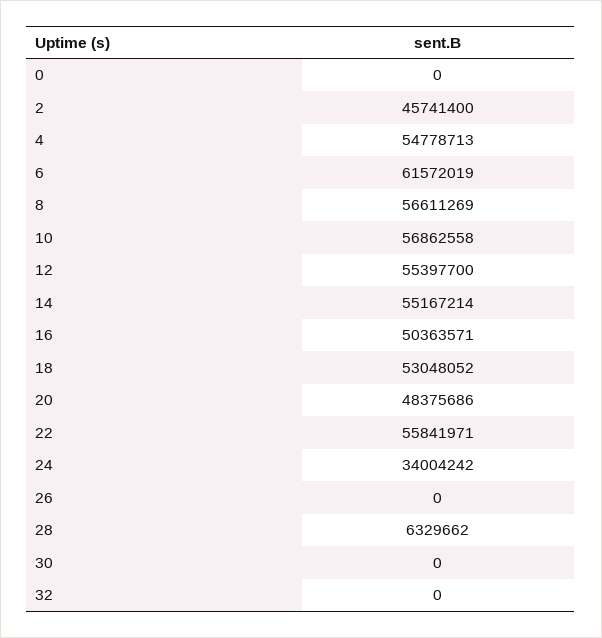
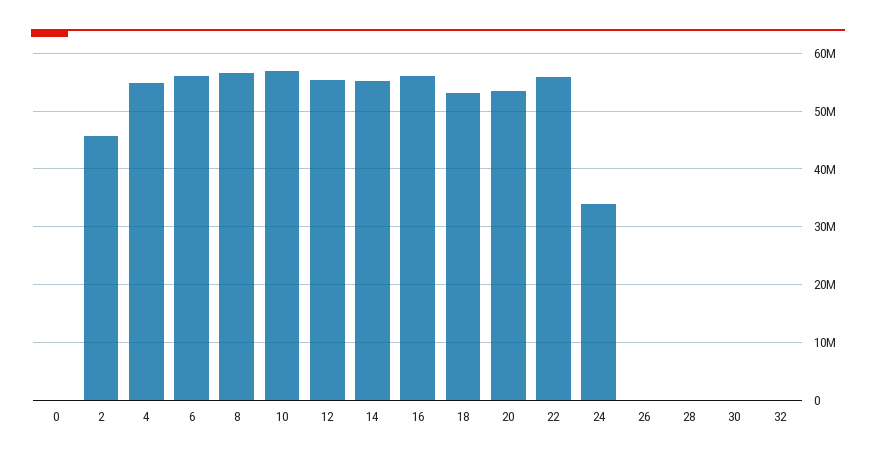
  {
    "0": 0,
    "2": 45741400,
    "4": 54778713,
-   "6": 61572019,
+   "6": 56000000,
    "8": 56611269,
    "10": 56862558,
    "12": 55397700,
    "14": 55167214,
-   "16": 50363571,
+   "16": 56000000,
    "18": 53048052,
-   "20": 48375686,
+   "20": 54000000,
    "22": 55841971,
    "24": 34004242,
    "26": 0,
-   "28": 6329662,
+   "28": 0,
    "30": 0,
    "32": 0
  }

